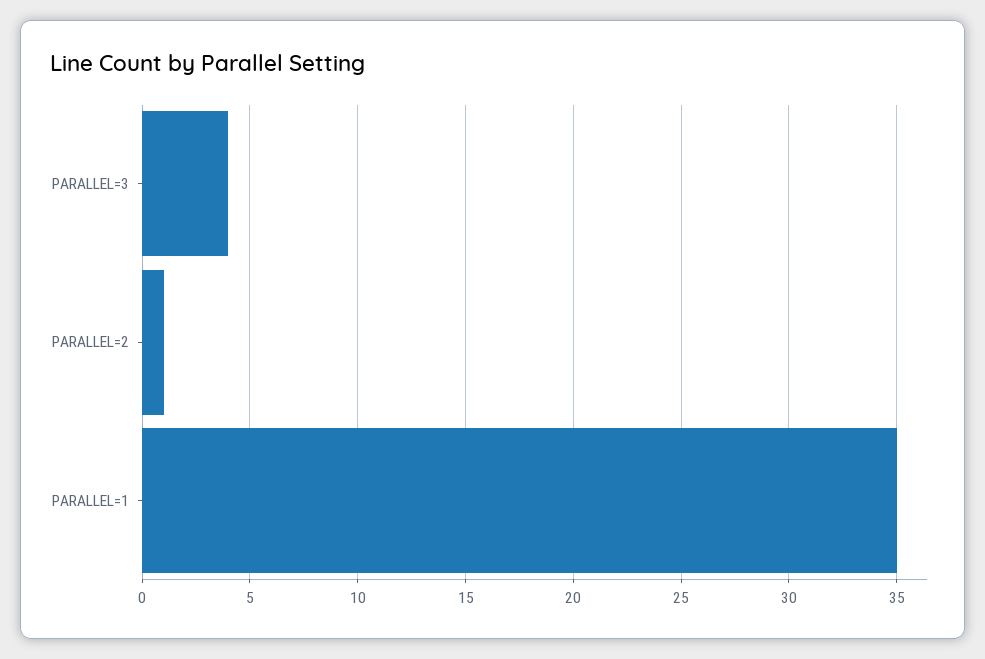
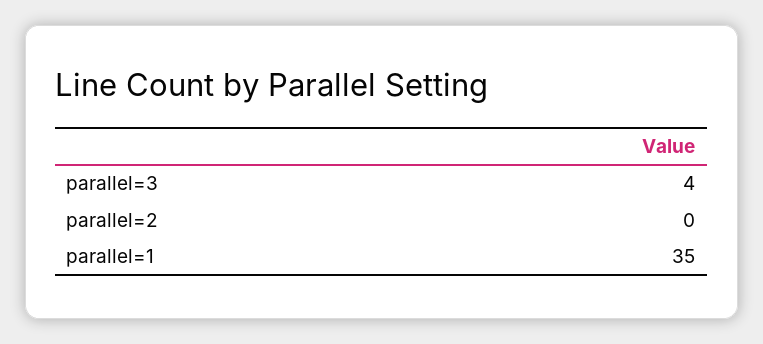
  {
    "PARALLEL=3": 4,
-   "PARALLEL=2": 1,
+   "PARALLEL=2": 0,
    "PARALLEL=1": 35
  }

